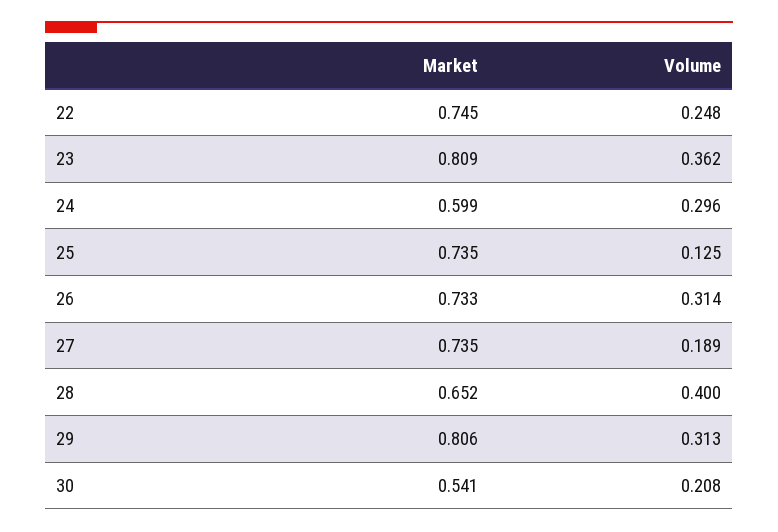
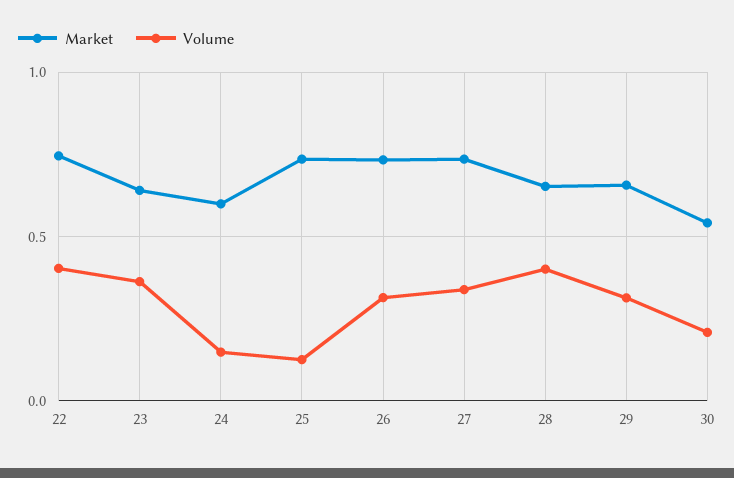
  {
    "Market": {
      "22": 0.745,
-     "23": 0.809,
+     "23": 0.65,
      "24": 0.599,
      "25": 0.735,
      "26": 0.733,
      "27": 0.735,
      "28": 0.652,
-     "29": 0.806,
+     "29": 0.65,
      "30": 0.541
    },
    "Volume": {
-     "22": 0.248,
+     "22": 0.4,
      "23": 0.362,
-     "24": 0.296,
+     "24": 0.15,
      "25": 0.125,
      "26": 0.314,
-     "27": 0.189,
+     "27": 0.35,
      "28": 0.4,
      "29": 0.313,
      "30": 0.208
    }
  }

